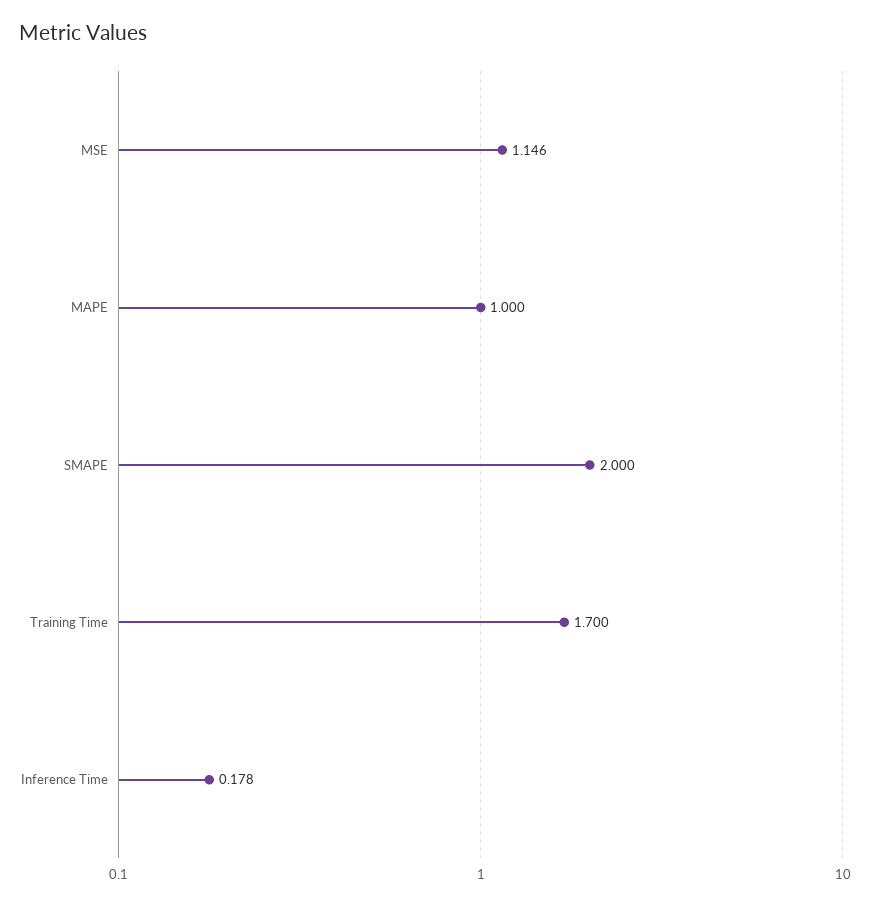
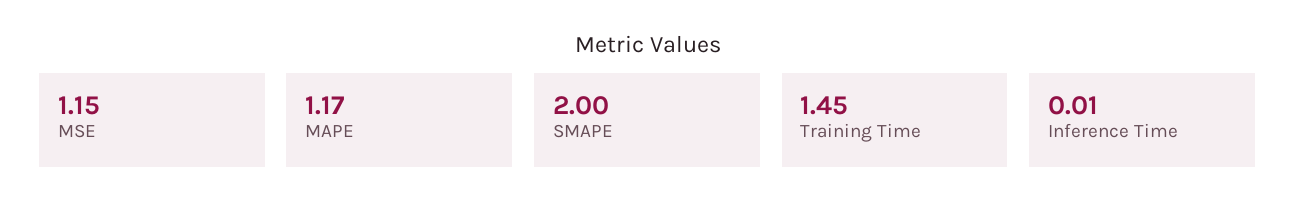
  {
    "MSE": 1.146,
-   "MAPE": 1,
+   "MAPE": 1.17,
    "SMAPE": 2,
-   "Training Time": 1.7,
+   "Training Time": 1.45,
-   "Inference Time": 0.178
+   "Inference Time": 0.01
  }

